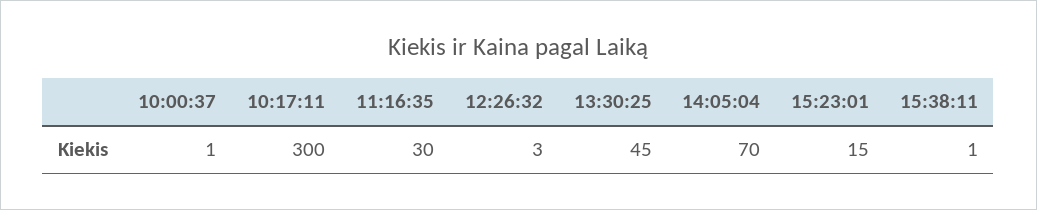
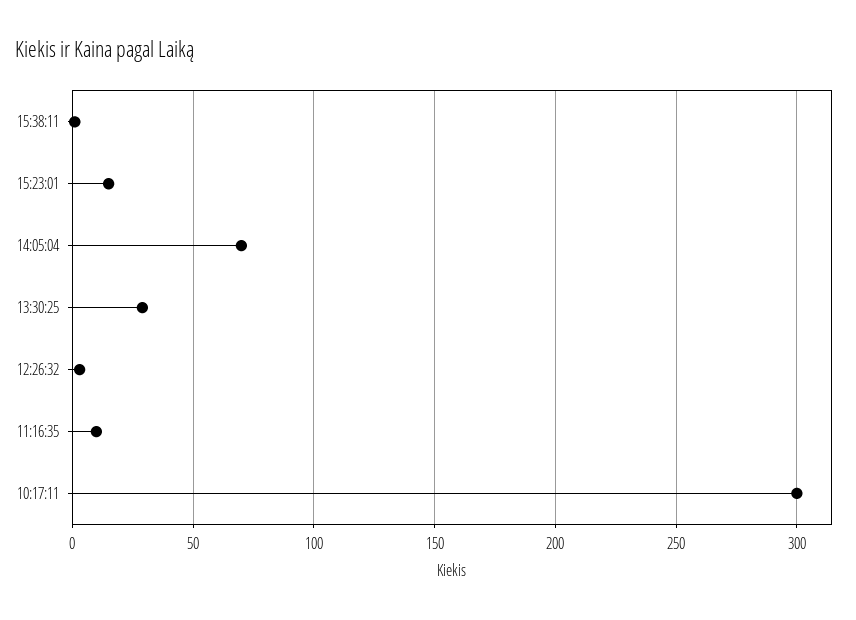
  {
-   "10:00:37": 1,
    "10:17:11": 300,
-   "11:16:35": 30,
+   "11:16:35": 10,
    "12:26:32": 3,
-   "13:30:25": 45,
+   "13:30:25": 30,
    "14:05:04": 70,
    "15:23:01": 15,
    "15:38:11": 1
  }

